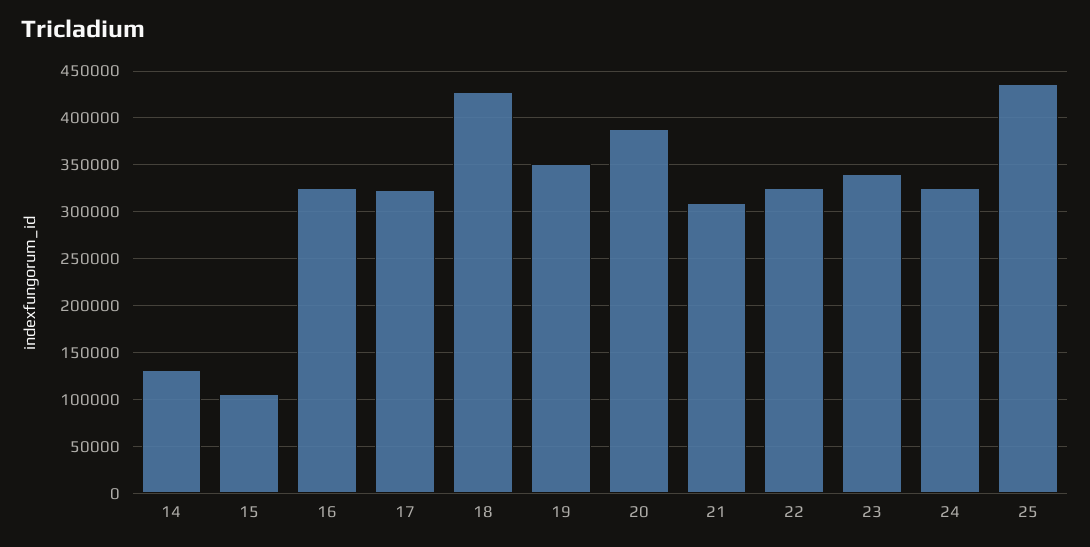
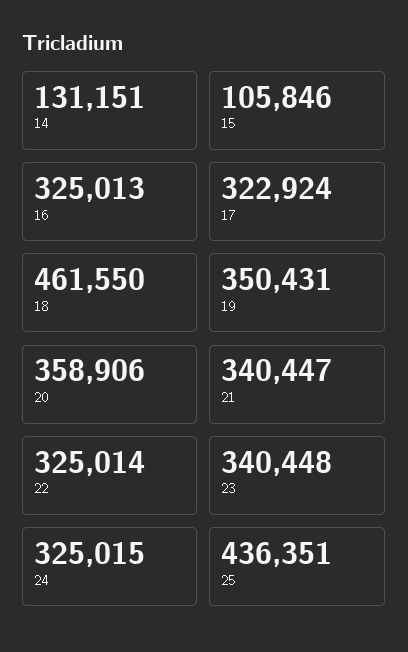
  {
    "14": 131151,
    "15": 105846,
    "16": 325013,
    "17": 322924,
-   "18": 430000,
+   "18": 461550,
    "19": 350431,
-   "20": 390000,
+   "20": 358906,
-   "21": 310000,
+   "21": 340447,
    "22": 325014,
    "23": 340448,
    "24": 325015,
    "25": 436351
  }

